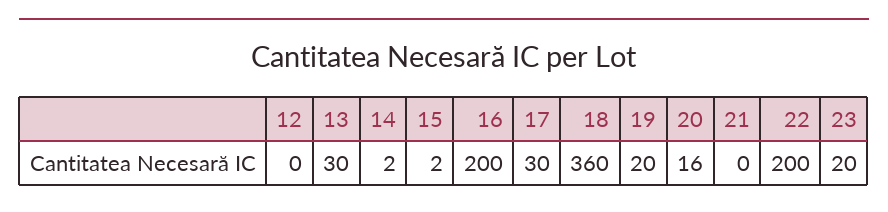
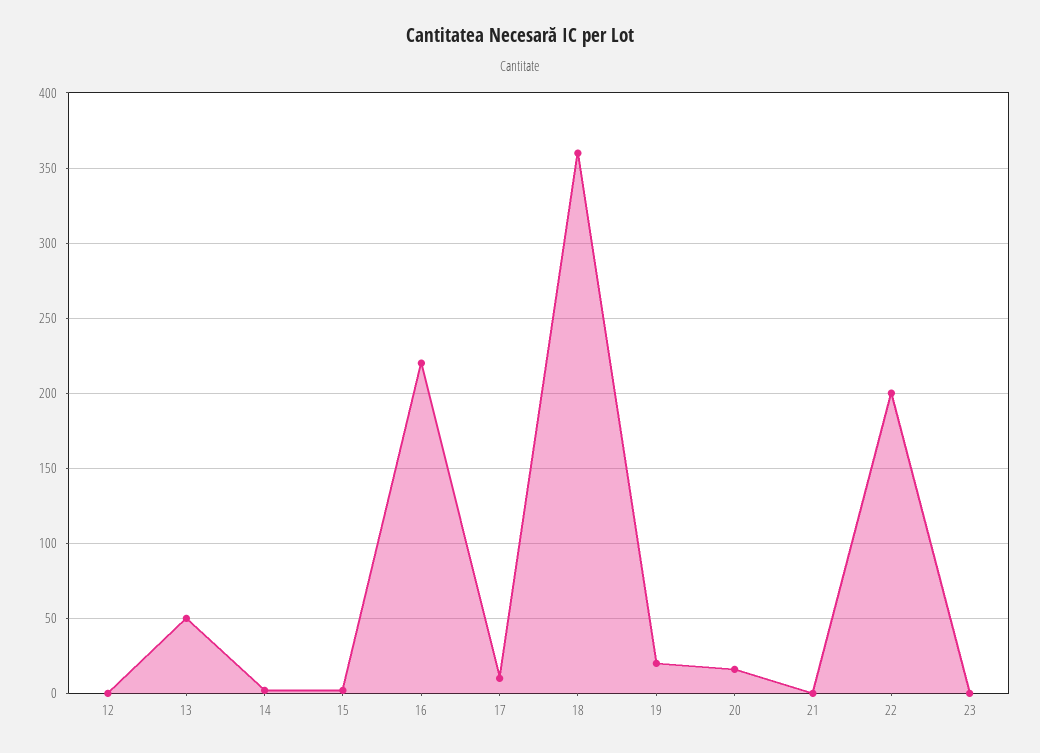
  {
    "12": 0,
-   "13": 30,
+   "13": 50,
    "14": 2,
    "15": 2,
-   "16": 200,
+   "16": 220,
-   "17": 30,
+   "17": 10,
    "18": 360,
    "19": 20,
    "20": 16,
    "21": 0,
    "22": 200,
-   "23": 20
+   "23": 0
  }

